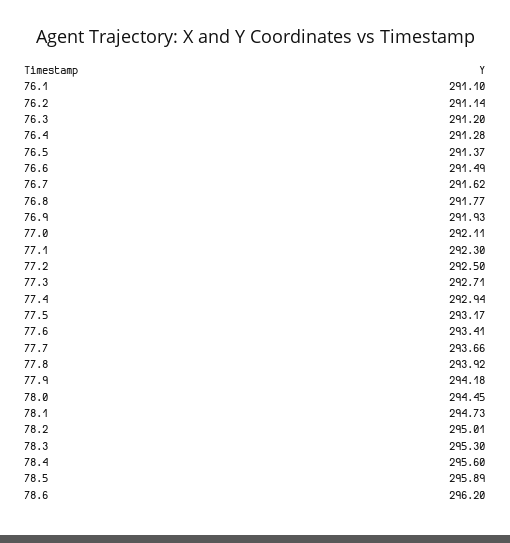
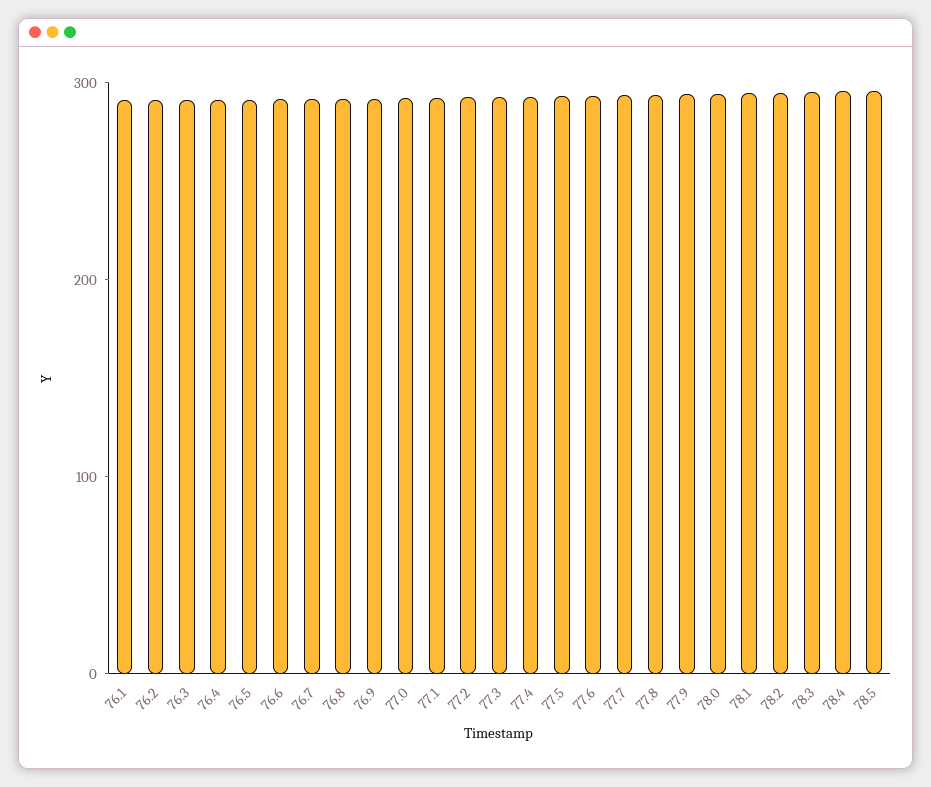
  {
    "76.1": 291.1,
    "76.2": 291.14,
    "76.3": 291.2,
    "76.4": 291.28,
    "76.5": 291.37,
    "76.6": 291.49,
    "76.7": 291.62,
    "76.8": 291.77,
    "76.9": 291.93,
    "77.0": 292.11,
    "77.1": 292.3,
    "77.2": 292.5,
    "77.3": 292.71,
    "77.4": 292.94,
    "77.5": 293.17,
    "77.6": 293.41,
    "77.7": 293.66,
    "77.8": 293.92,
    "77.9": 294.18,
    "78.0": 294.45,
    "78.1": 294.73,
    "78.2": 295.01,
    "78.3": 295.3,
    "78.4": 295.6,
-   "78.5": 295.89,
+   "78.5": 295.89
-   "78.6": 296.2
  }

